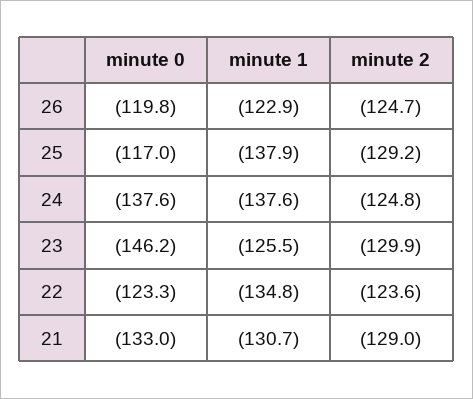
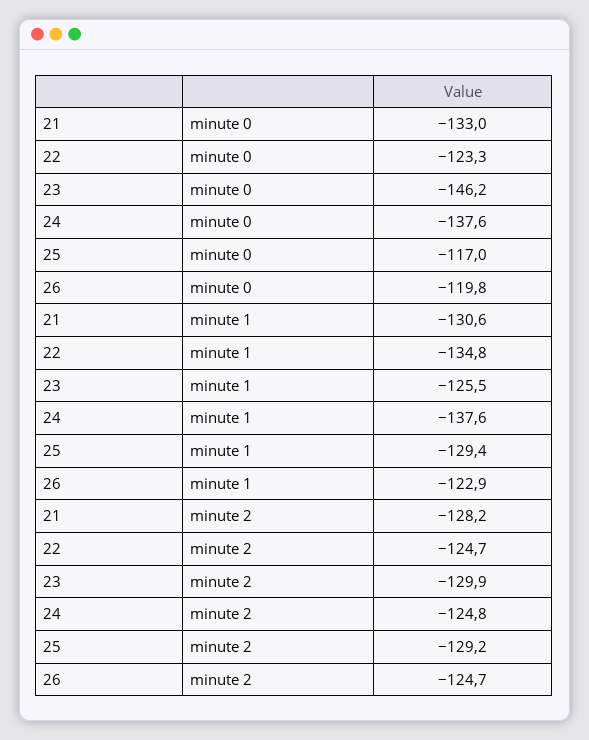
  {
    "minute 0": {
      "26": -119.8,
      "25": -117,
      "24": -137.6,
      "23": -146.2,
      "22": -123.3,
      "21": -133
    },
    "minute 1": {
      "26": -122.9,
-     "25": -137.9,
+     "25": -129.4,
      "24": -137.6,
      "23": -125.5,
      "22": -134.8,
-     "21": -130.7
+     "21": -130.6
    },
    "minute 2": {
      "26": -124.7,
      "25": -129.2,
      "24": -124.8,
      "23": -129.9,
-     "22": -123.6,
+     "22": -124.7,
-     "21": -129
+     "21": -128.2
    }
  }

